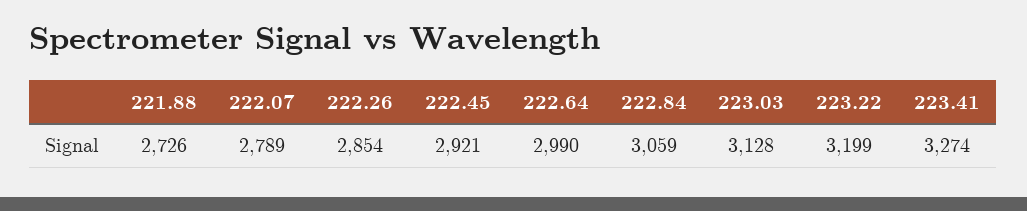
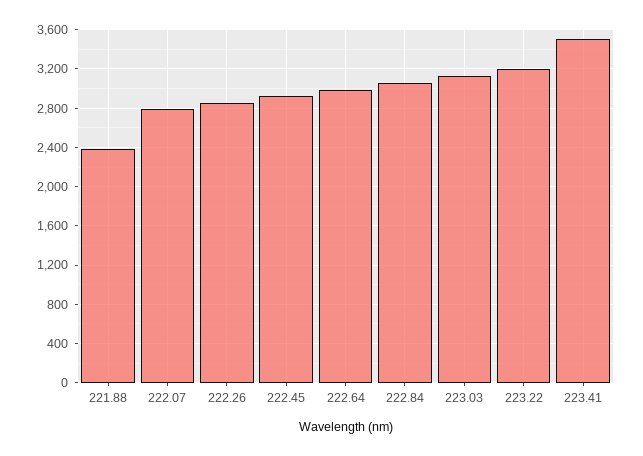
  {
-   "221.88": 2726,
+   "221.88": 2400,
    "222.07": 2789,
    "222.26": 2854,
    "222.45": 2921,
    "222.64": 2990,
    "222.84": 3059,
    "223.03": 3128,
    "223.22": 3199,
-   "223.41": 3274
+   "223.41": 3500
  }

